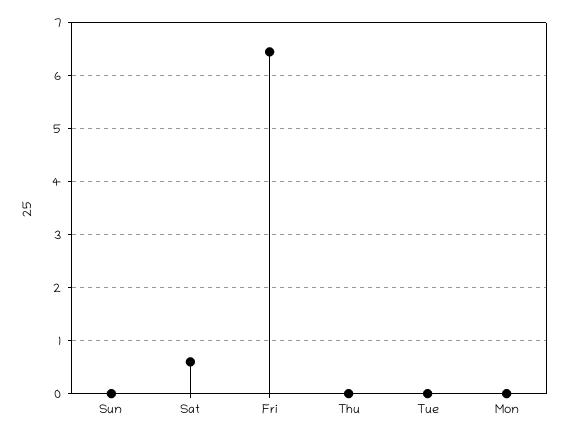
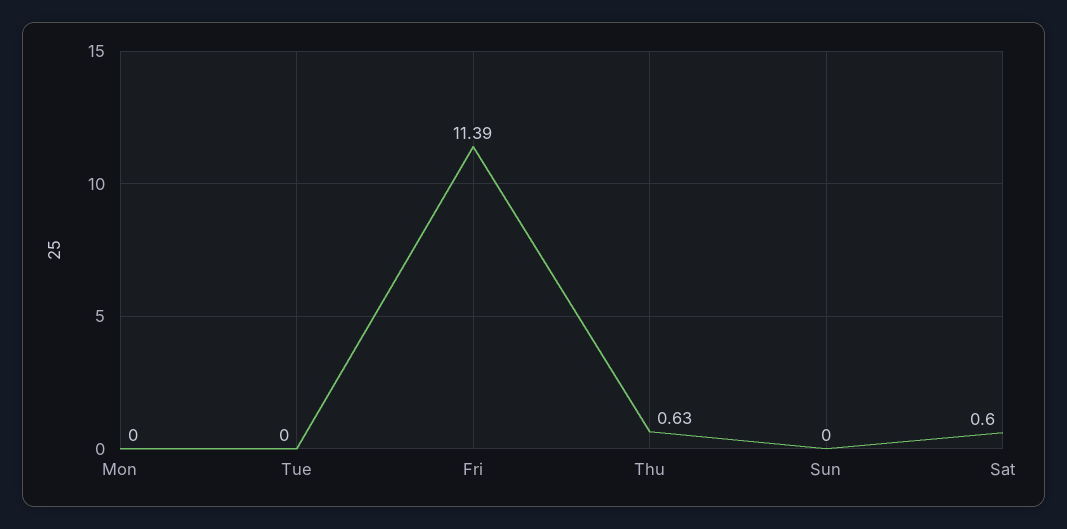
  {
    "Sun": 0,
    "Sat": 0.6,
-   "Fri": 6.4,
+   "Fri": 11.39,
-   "Thu": 0,
+   "Thu": 0.63,
    "Tue": 0,
    "Mon": 0
  }

